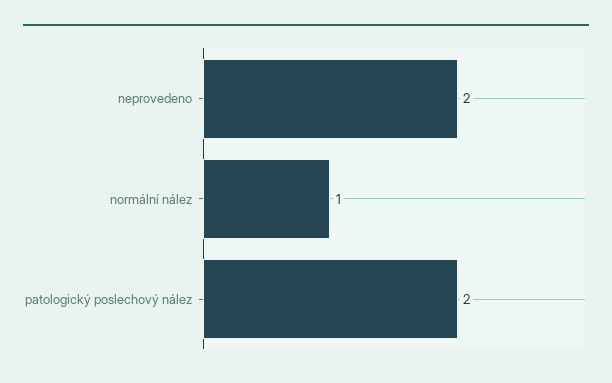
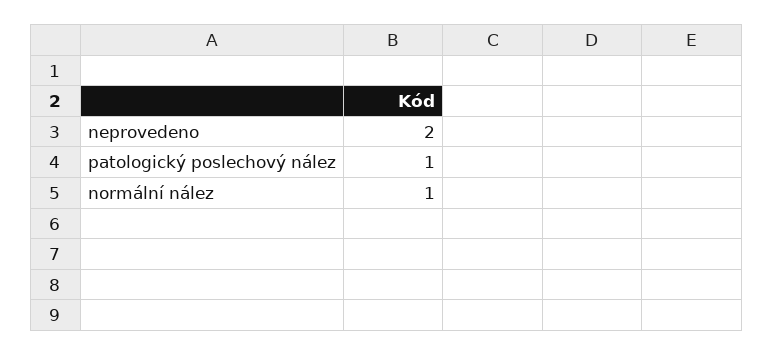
  {
    "neprovedeno": 2,
    "normální nález": 1,
-   "patologický poslechový nález": 2
+   "patologický poslechový nález": 1
  }

